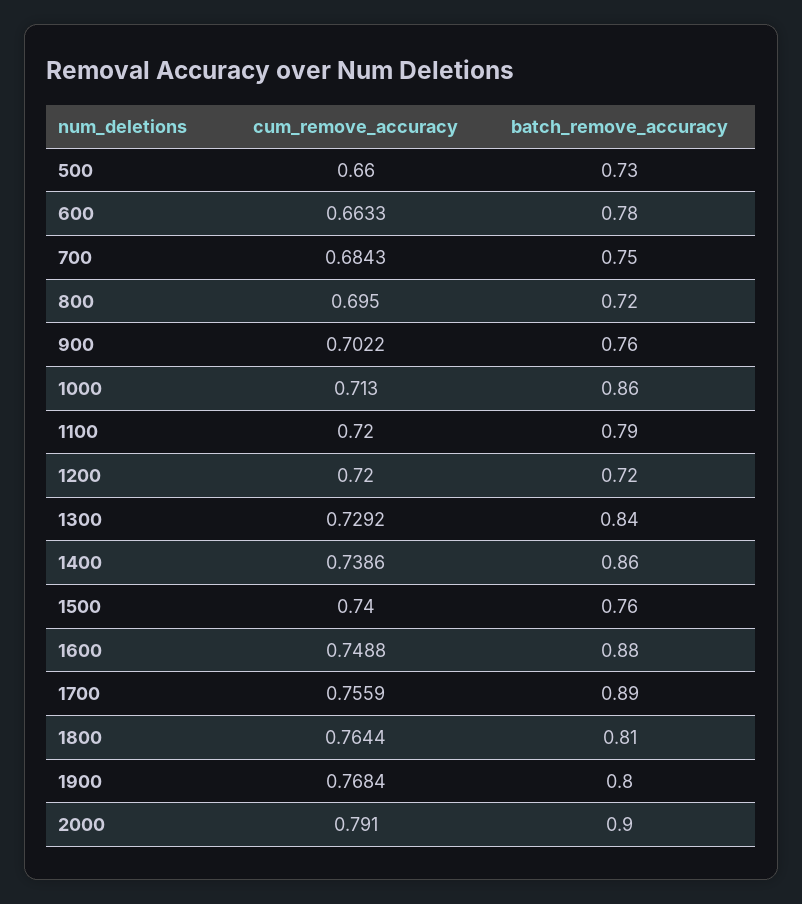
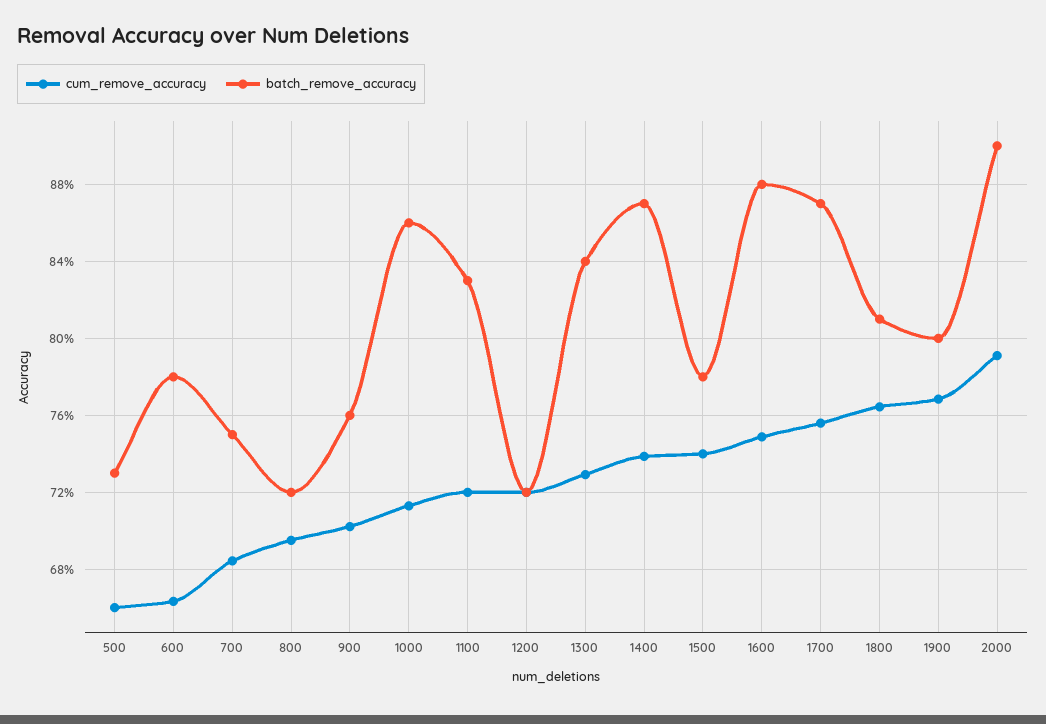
  {
    "cum_remove_accuracy": {
      "500": 0.66,
      "600": 0.6633,
      "700": 0.6843,
      "800": 0.695,
      "900": 0.7022,
      "1000": 0.713,
      "1100": 0.72,
      "1200": 0.72,
      "1300": 0.7292,
      "1400": 0.7386,
      "1500": 0.74,
      "1600": 0.7488,
      "1700": 0.7559,
      "1800": 0.7644,
      "1900": 0.7684,
      "2000": 0.791
    },
    "batch_remove_accuracy": {
      "500": 0.73,
      "600": 0.78,
      "700": 0.75,
      "800": 0.72,
      "900": 0.76,
      "1000": 0.86,
-     "1100": 0.79,
+     "1100": 0.83,
      "1200": 0.72,
      "1300": 0.84,
-     "1400": 0.86,
+     "1400": 0.87,
-     "1500": 0.76,
+     "1500": 0.78,
      "1600": 0.88,
-     "1700": 0.89,
+     "1700": 0.87,
      "1800": 0.81,
      "1900": 0.8,
      "2000": 0.9
    }
  }

